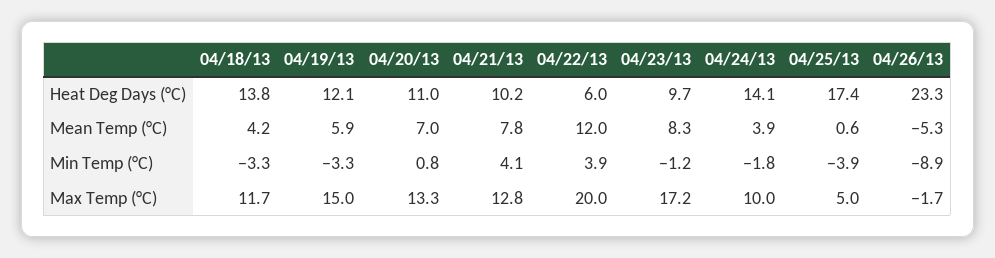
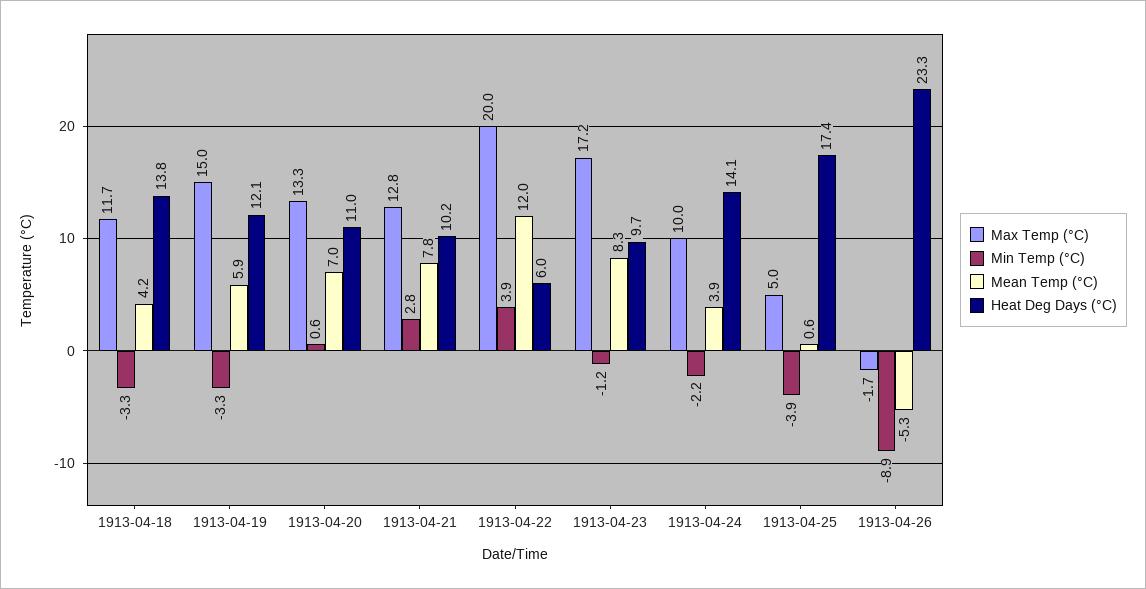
  {
    "Heat Deg Days (°C)": {
      "04/18/13": 13.8,
      "04/19/13": 12.1,
      "04/20/13": 11,
      "04/21/13": 10.2,
      "04/22/13": 6,
      "04/23/13": 9.7,
      "04/24/13": 14.1,
      "04/25/13": 17.4,
      "04/26/13": 23.3
    },
    "Mean Temp (°C)": {
      "04/18/13": 4.2,
      "04/19/13": 5.9,
      "04/20/13": 7,
      "04/21/13": 7.8,
      "04/22/13": 12,
      "04/23/13": 8.3,
      "04/24/13": 3.9,
      "04/25/13": 0.6,
      "04/26/13": -5.3
    },
    "Min Temp (°C)": {
      "04/18/13": -3.3,
      "04/19/13": -3.3,
-     "04/20/13": 0.8,
+     "04/20/13": 0.6,
-     "04/21/13": 4.1,
+     "04/21/13": 2.8,
      "04/22/13": 3.9,
      "04/23/13": -1.2,
-     "04/24/13": -1.8,
+     "04/24/13": -2.2,
      "04/25/13": -3.9,
      "04/26/13": -8.9
    },
    "Max Temp (°C)": {
      "04/18/13": 11.7,
      "04/19/13": 15,
      "04/20/13": 13.3,
      "04/21/13": 12.8,
      "04/22/13": 20,
      "04/23/13": 17.2,
      "04/24/13": 10,
      "04/25/13": 5,
      "04/26/13": -1.7
    }
  }

